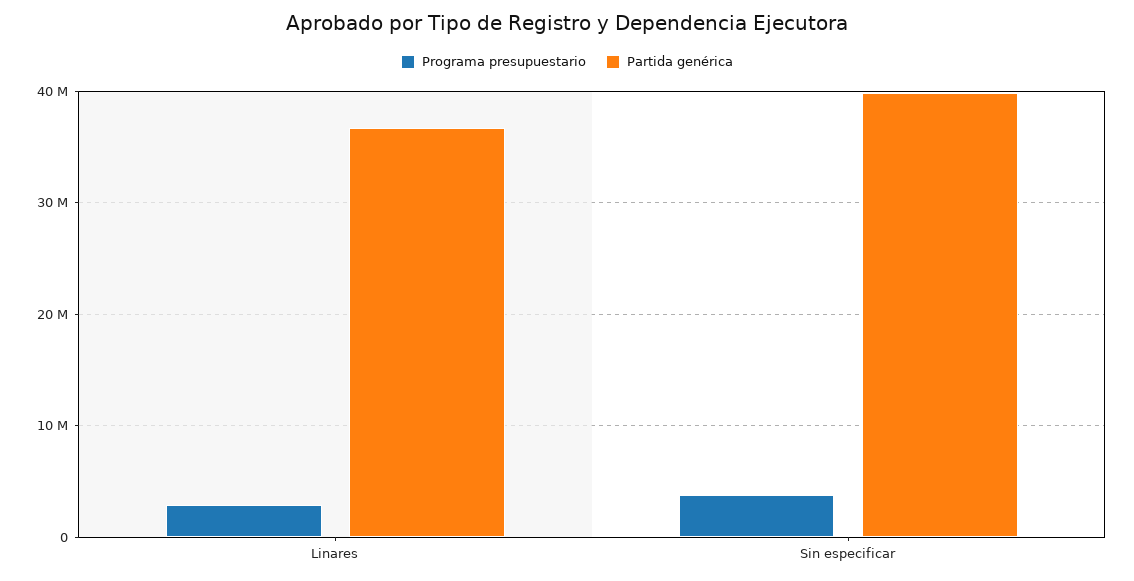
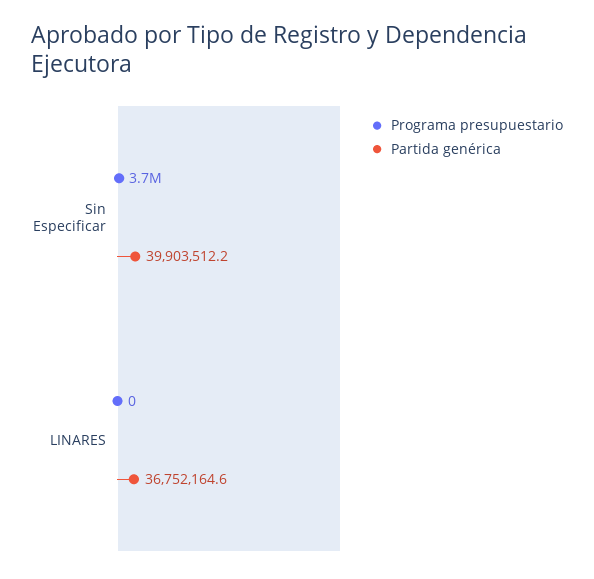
  {
    "Programa presupuestario": {
-     "Linares": 3000000,
+     "Linares": 0,
      "Sin especificar": 3700000
    },
    "Partida genérica": {
      "Linares": 36752164.6,
      "Sin especificar": 39903512.2
    }
  }

